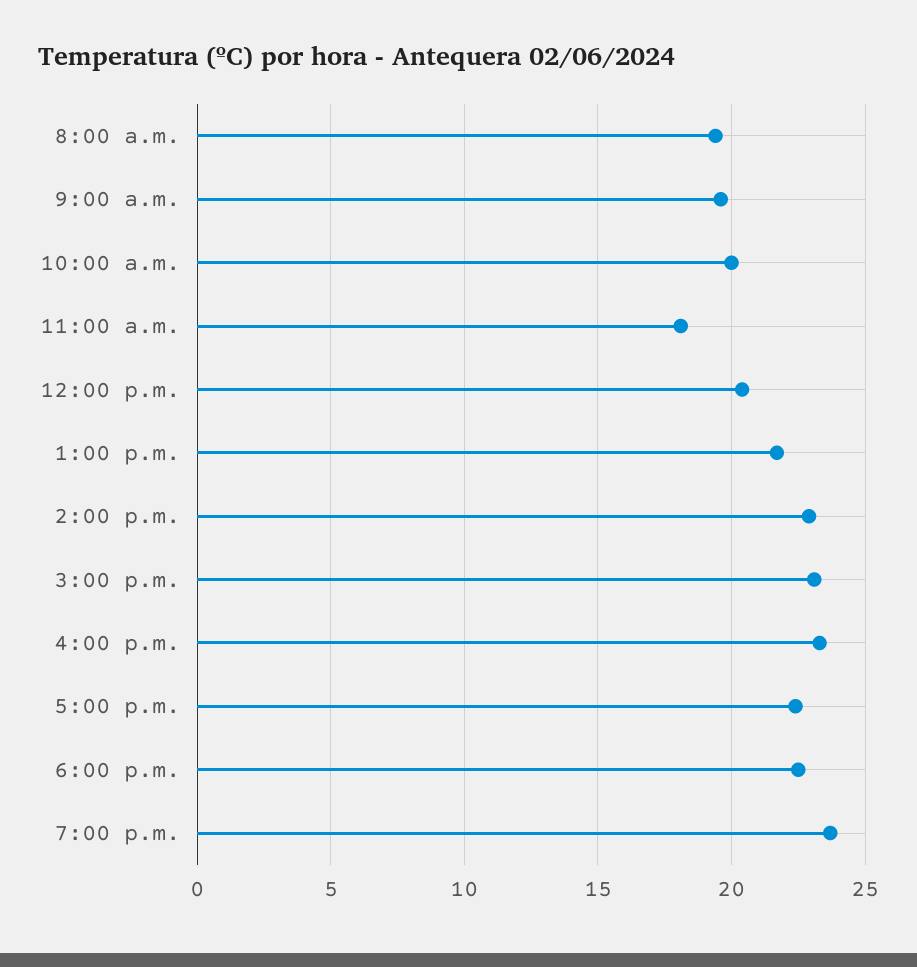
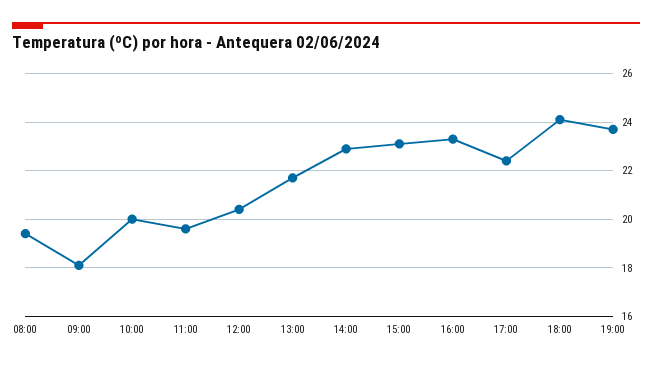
  {
    "8:00 a.m.": 19.5,
-   "9:00 a.m.": 19.5,
+   "9:00 a.m.": 18,
    "10:00 a.m.": 20,
-   "11:00 a.m.": 18,
+   "11:00 a.m.": 19.5,
    "12:00 p.m.": 20.5,
    "1:00 p.m.": 21.5,
    "2:00 p.m.": 23,
    "3:00 p.m.": 23,
    "4:00 p.m.": 23.5,
    "5:00 p.m.": 22.5,
-   "6:00 p.m.": 22.5,
+   "6:00 p.m.": 24,
    "7:00 p.m.": 23.5
  }

